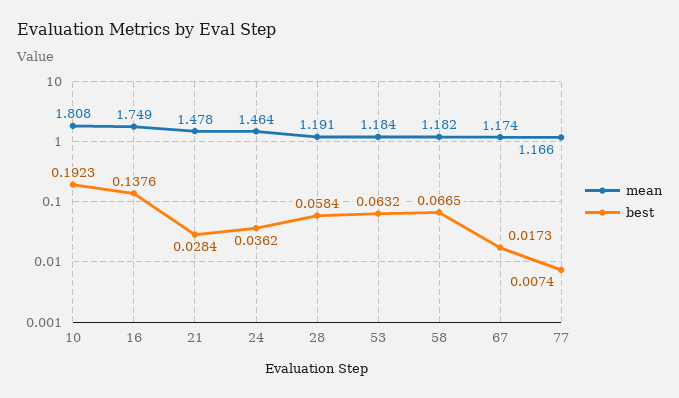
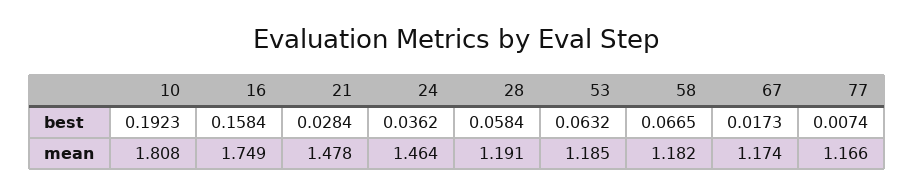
  {
    "mean": {
      "10": 1.808,
      "16": 1.749,
      "21": 1.478,
      "24": 1.464,
      "28": 1.191,
-     "53": 1.184,
+     "53": 1.185,
      "58": 1.182,
      "67": 1.174,
      "77": 1.166
    },
    "best": {
      "10": 0.1923,
-     "16": 0.1376,
+     "16": 0.1584,
      "21": 0.0284,
      "24": 0.0362,
      "28": 0.0584,
      "53": 0.0632,
      "58": 0.0665,
      "67": 0.0173,
      "77": 0.0074
    }
  }

